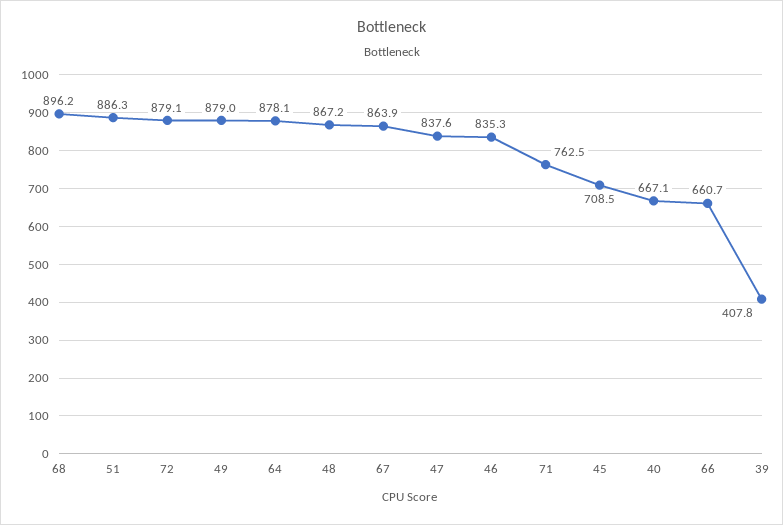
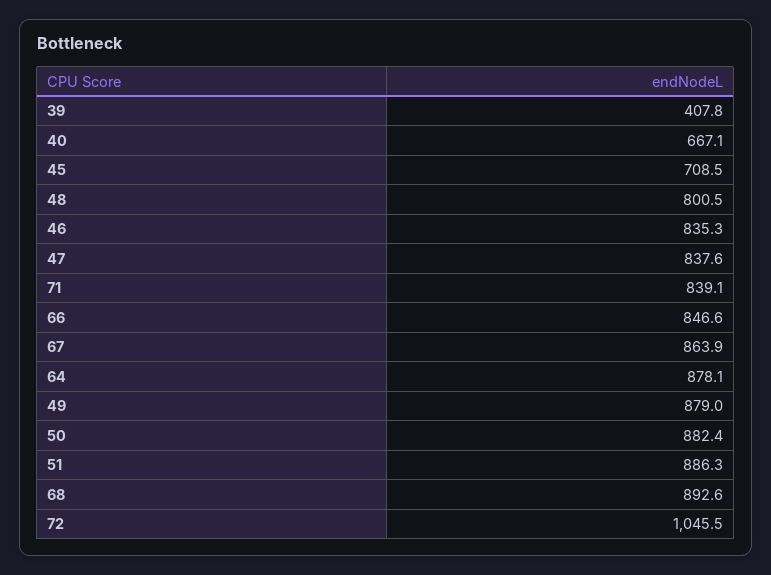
  {
-   "68": 896.2,
+   "68": 892.6,
    "51": 886.3,
-   "72": 879.1,
+   "72": 1045.5,
    "49": 879,
    "64": 878.1,
-   "48": 867.2,
+   "48": 800.5,
    "67": 863.9,
    "47": 837.6,
    "46": 835.3,
-   "71": 762.5,
+   "71": 839.1,
    "45": 708.5,
    "40": 667.1,
-   "66": 660.7,
+   "66": 846.6,
-   "39": 407.8
+   "39": 407.8,
+   "50": 882.4
  }

